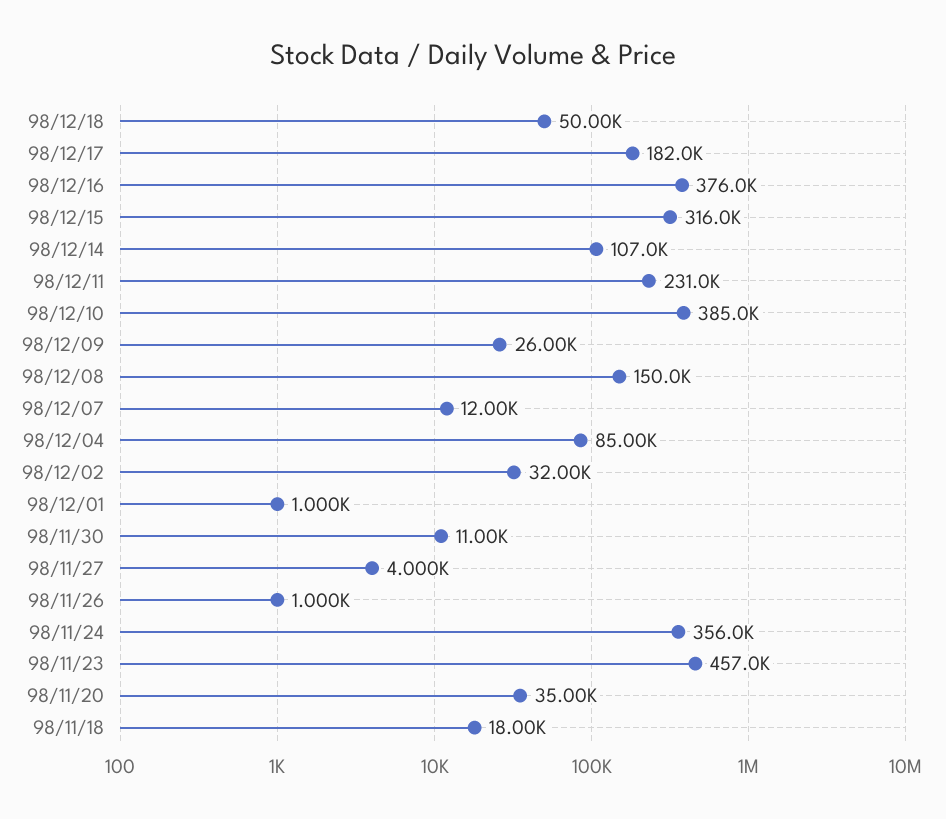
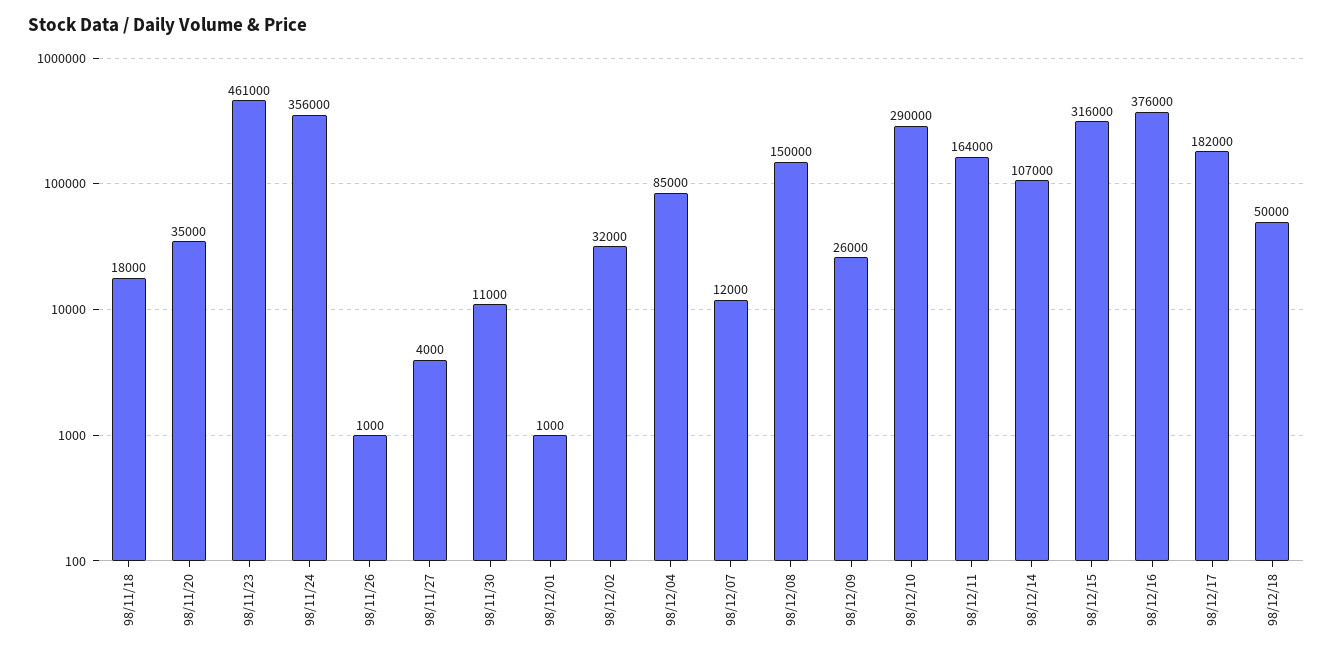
  {
    "98/12/18": 50000,
    "98/12/17": 182000,
    "98/12/16": 376000,
    "98/12/15": 316000,
    "98/12/14": 107000,
-   "98/12/11": 231000,
+   "98/12/11": 164000,
-   "98/12/10": 385000,
+   "98/12/10": 290000,
    "98/12/09": 26000,
    "98/12/08": 150000,
    "98/12/07": 12000,
    "98/12/04": 85000,
    "98/12/02": 32000,
    "98/12/01": 1000,
    "98/11/30": 11000,
    "98/11/27": 4000,
    "98/11/26": 1000,
    "98/11/24": 356000,
-   "98/11/23": 457000,
+   "98/11/23": 461000,
    "98/11/20": 35000,
    "98/11/18": 18000
  }

